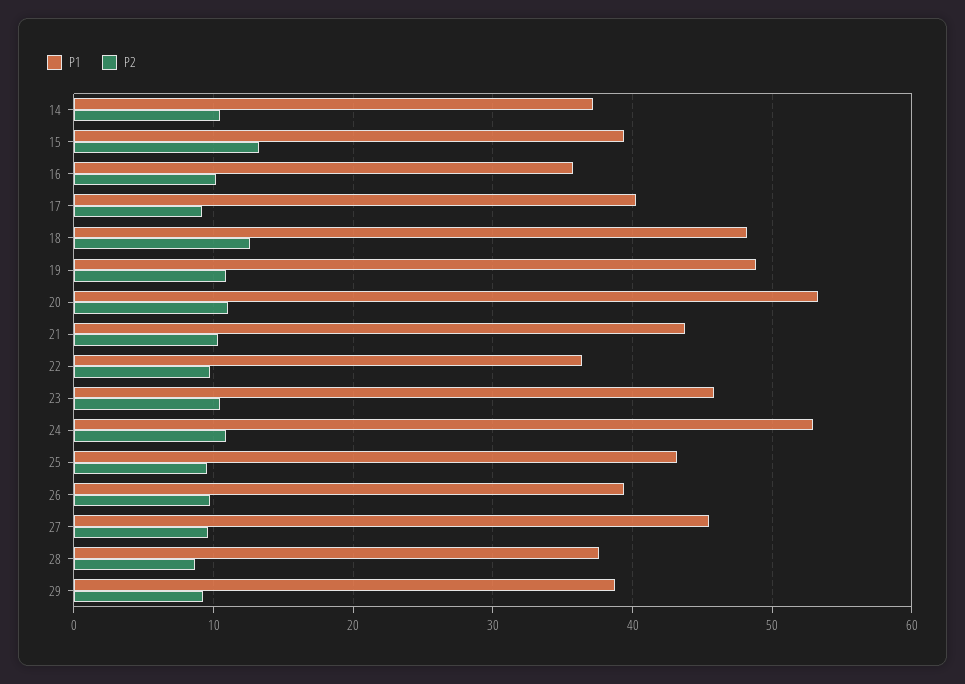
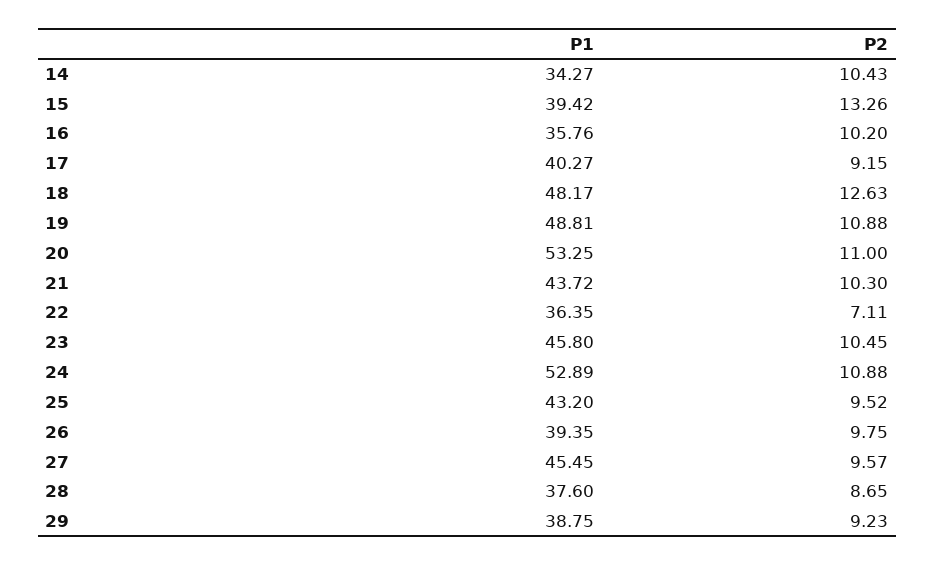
  {
    "P1": {
-     "14": 37,
+     "14": 34.27,
      "15": 39.42,
      "16": 35.76,
      "17": 40.27,
      "18": 48.17,
      "19": 48.81,
      "20": 53.25,
      "21": 43.72,
      "22": 36.35,
      "23": 45.8,
      "24": 52.89,
      "25": 43.2,
      "26": 39.35,
      "27": 45.45,
      "28": 37.6,
      "29": 38.75
    },
    "P2": {
      "14": 10.43,
      "15": 13.26,
      "16": 10.2,
      "17": 9.15,
      "18": 12.63,
      "19": 10.88,
      "20": 11,
      "21": 10.3,
-     "22": 10,
+     "22": 7.11,
      "23": 10.45,
      "24": 10.88,
      "25": 9.52,
      "26": 9.75,
      "27": 9.57,
      "28": 8.65,
      "29": 9.23
    }
  }

